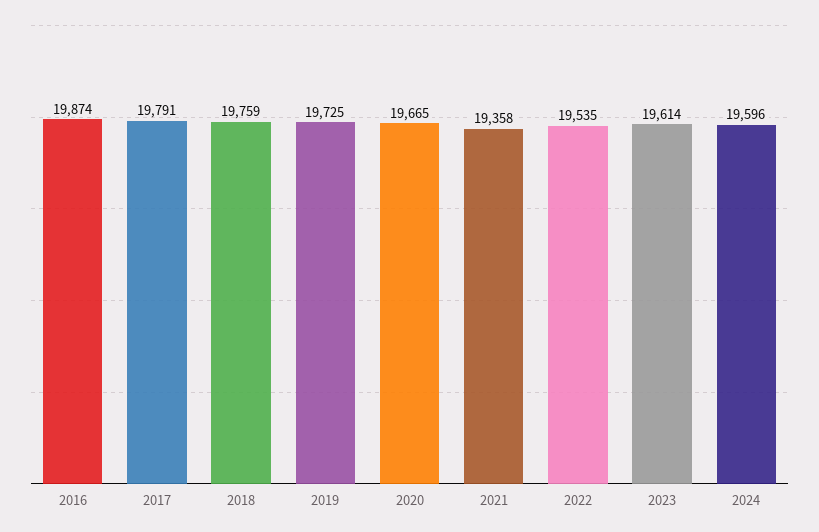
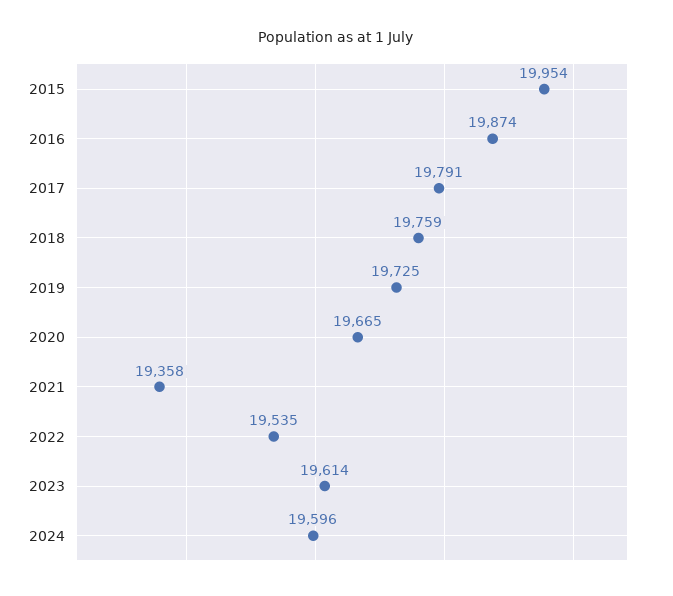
  {
    "2016": 19874,
    "2017": 19791,
    "2018": 19759,
    "2019": 19725,
    "2020": 19665,
    "2021": 19358,
    "2022": 19535,
    "2023": 19614,
-   "2024": 19596
+   "2024": 19596,
+   "2015": 19954
  }

